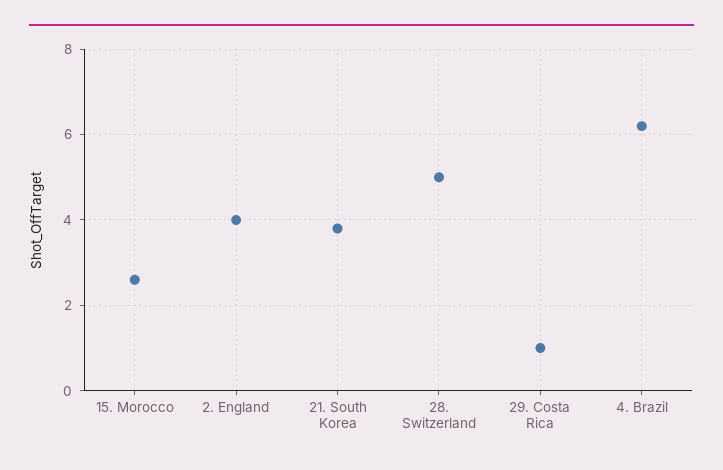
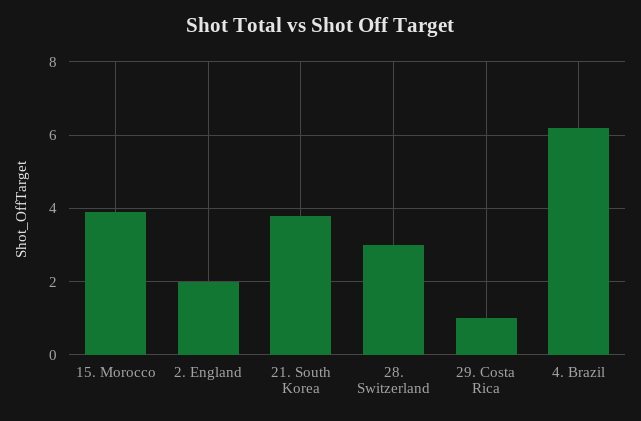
  {
-   "15. Morocco": 2.5,
+   "15. Morocco": 4,
-   "2. England": 4,
+   "2. England": 2,
    "21. South Korea": 4,
-   "28. Switzerland": 5,
+   "28. Switzerland": 3,
    "29. Costa Rica": 1,
    "4. Brazil": 6
  }

